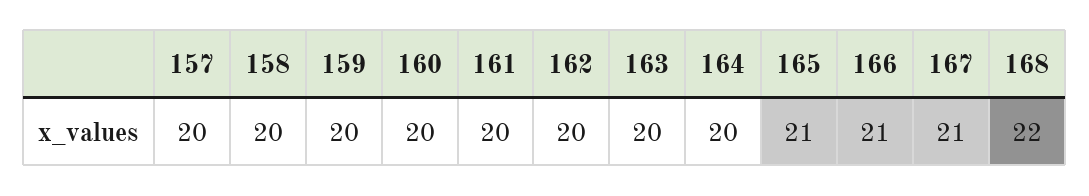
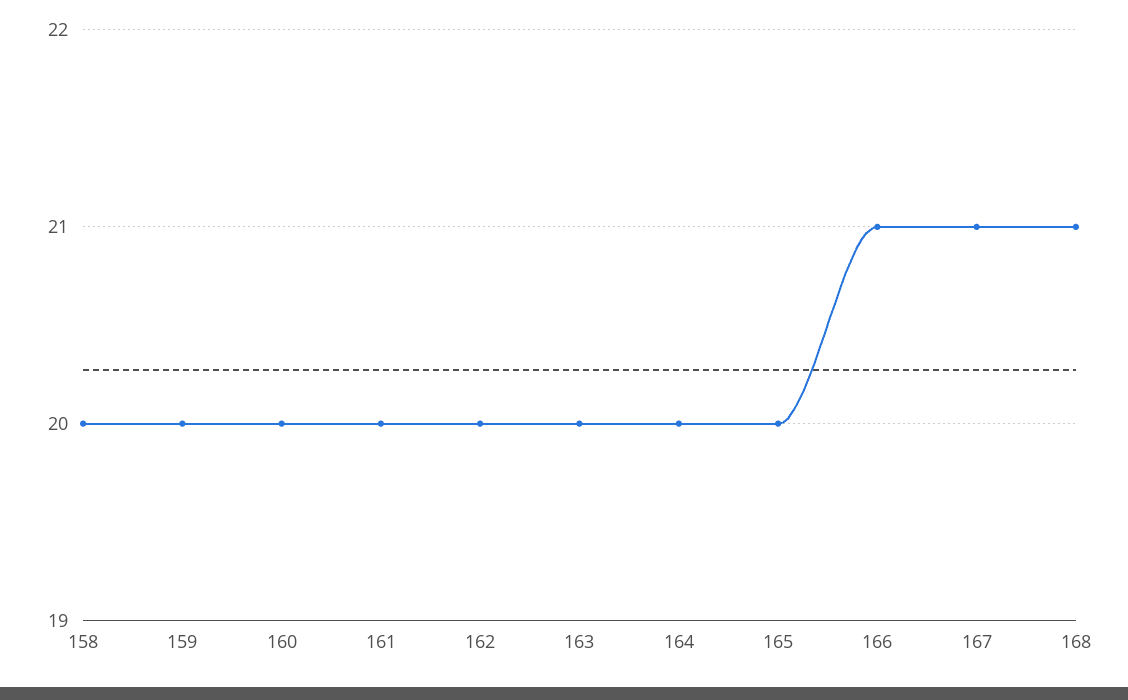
  {
-   "157": 20,
    "158": 20,
    "159": 20,
    "160": 20,
    "161": 20,
    "162": 20,
    "163": 20,
    "164": 20,
-   "165": 21,
+   "165": 20,
    "166": 21,
    "167": 21,
-   "168": 22
+   "168": 21
  }

